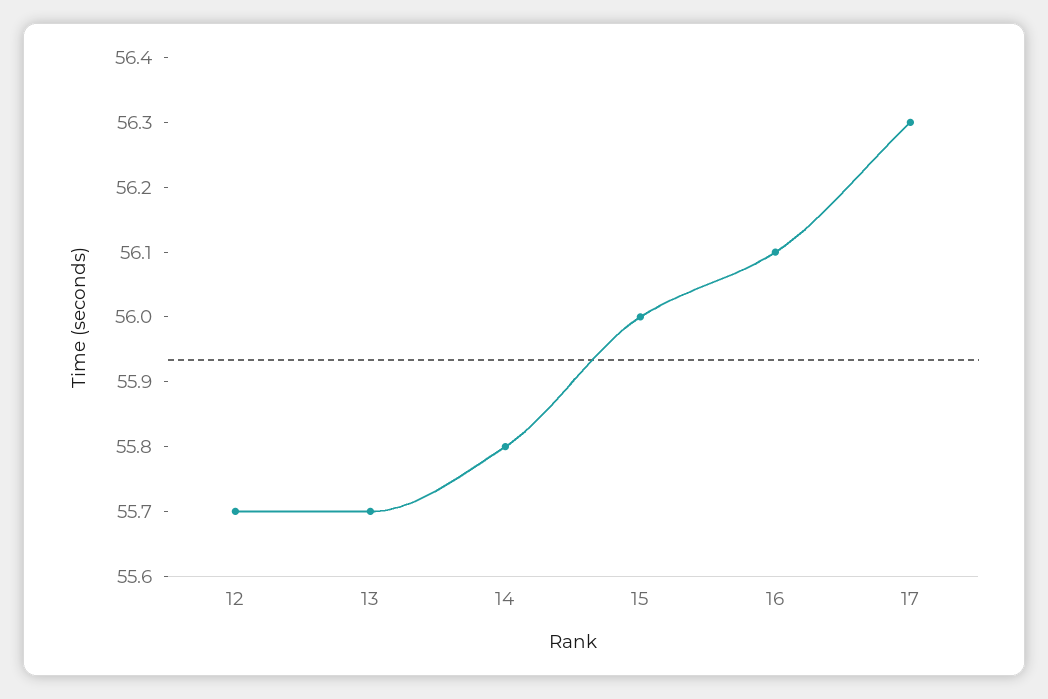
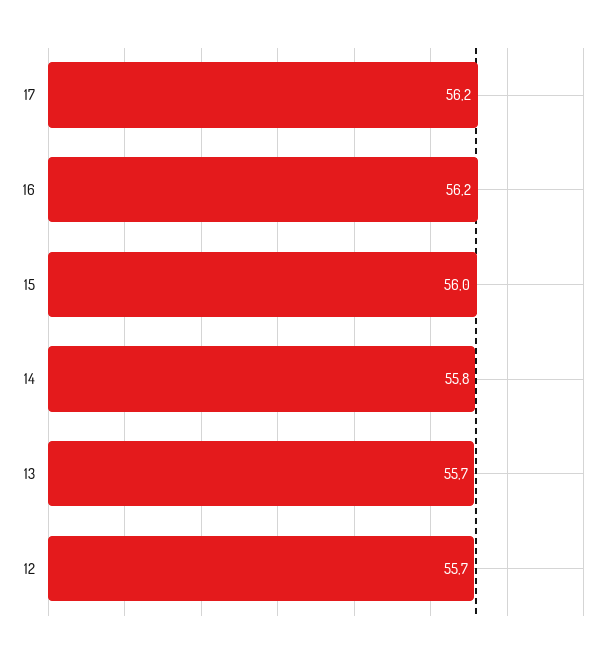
  {
    "12": 55.7,
    "13": 55.7,
    "14": 55.8,
    "15": 56,
-   "16": 56.1,
+   "16": 56.2,
-   "17": 56.3
+   "17": 56.2
  }

